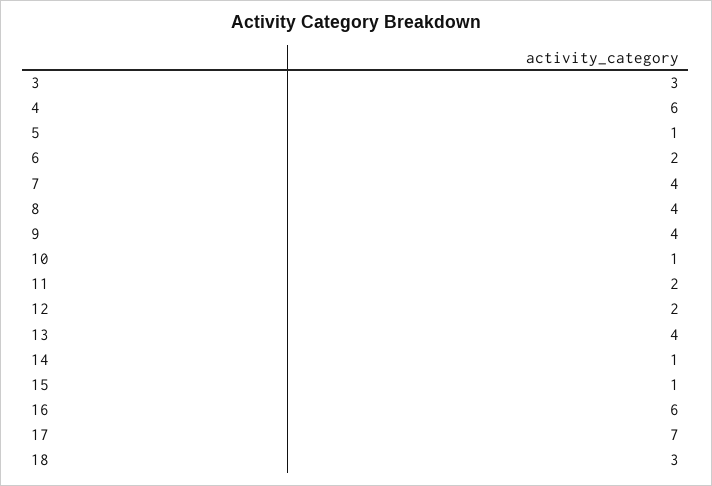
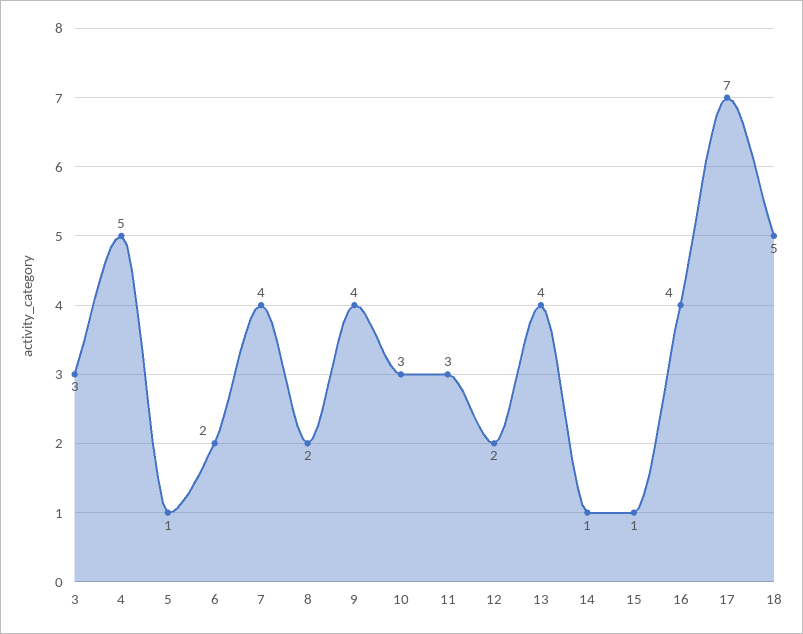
  {
    "3": 3,
-   "4": 6,
+   "4": 5,
    "5": 1,
    "6": 2,
    "7": 4,
-   "8": 4,
+   "8": 2,
    "9": 4,
-   "10": 1,
+   "10": 3,
-   "11": 2,
+   "11": 3,
    "12": 2,
    "13": 4,
    "14": 1,
    "15": 1,
-   "16": 6,
+   "16": 4,
    "17": 7,
-   "18": 3
+   "18": 5
  }

